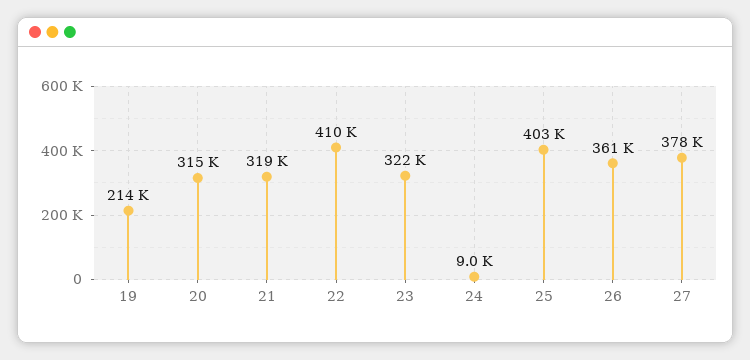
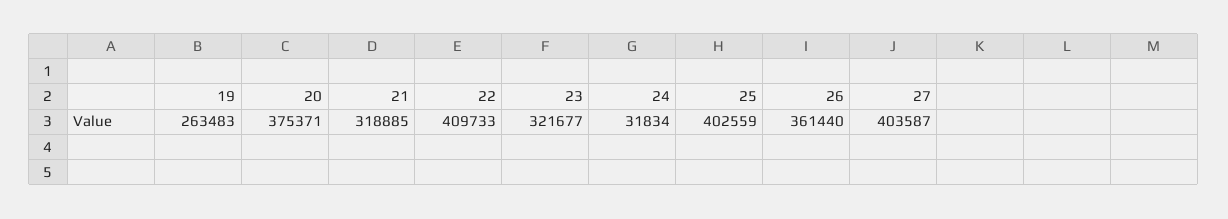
  {
-   "19": 214000,
+   "19": 263483,
-   "20": 315000,
+   "20": 375371,
    "21": 318885,
    "22": 409733,
    "23": 321677,
-   "24": 9000,
+   "24": 31834,
    "25": 402559,
    "26": 361440,
-   "27": 378000
+   "27": 403587
  }

